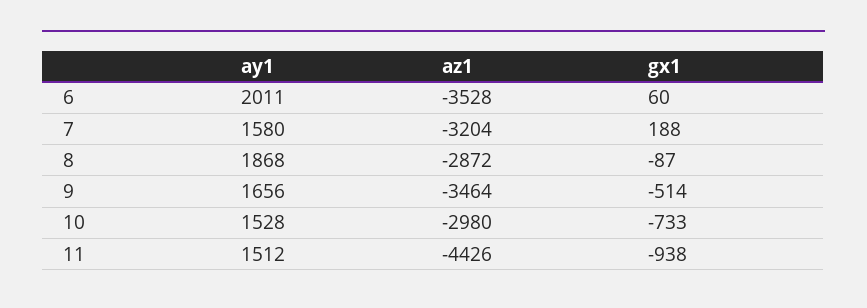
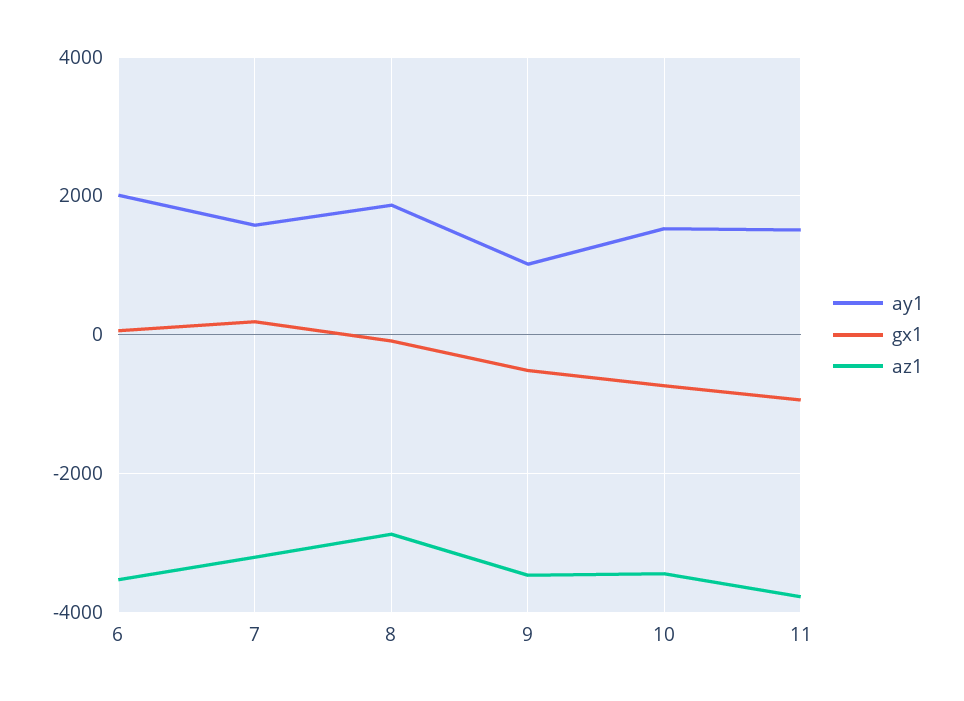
  {
    "ay1": {
      "6": 2011,
      "7": 1580,
      "8": 1868,
-     "9": 1656,
+     "9": 1000,
      "10": 1528,
      "11": 1512
    },
    "az1": {
      "6": -3528,
      "7": -3204,
      "8": -2872,
      "9": -3464,
-     "10": -2980,
+     "10": -3400,
-     "11": -4426
+     "11": -3800
    },
    "gx1": {
      "6": 60,
      "7": 188,
      "8": -87,
      "9": -514,
      "10": -733,
      "11": -938
    }
  }

